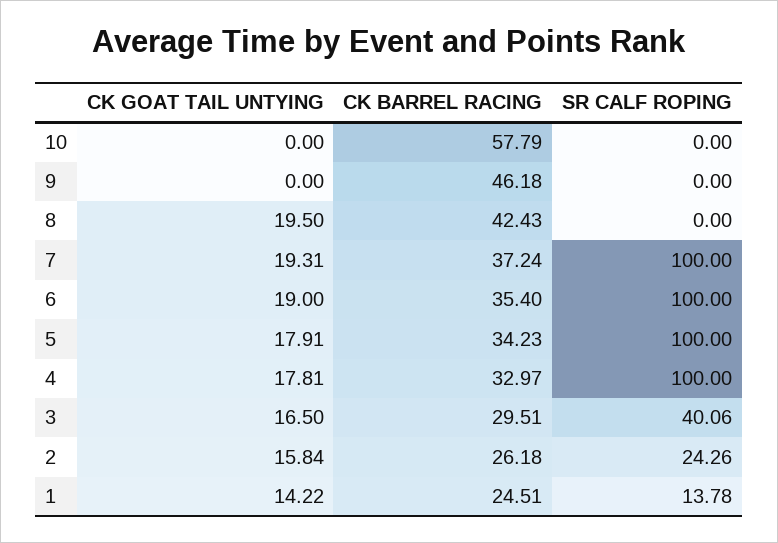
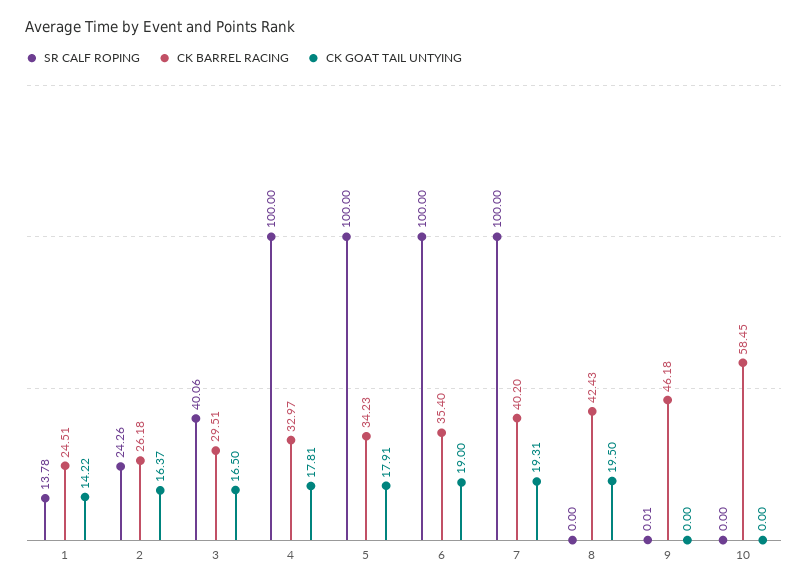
  {
    "CK GOAT TAIL UNTYING": {
      "10": 0,
      "9": 0,
      "8": 19.5,
      "7": 19.31,
      "6": 19,
      "5": 17.91,
      "4": 17.81,
      "3": 16.5,
-     "2": 15.84,
+     "2": 16.37,
      "1": 14.22
    },
    "CK BARREL RACING": {
-     "10": 57.79,
+     "10": 58.45,
      "9": 46.18,
      "8": 42.43,
-     "7": 37.24,
+     "7": 40.2,
      "6": 35.4,
      "5": 34.23,
      "4": 32.97,
      "3": 29.51,
      "2": 26.18,
      "1": 24.51
    },
    "SR CALF ROPING": {
      "10": 0,
-     "9": 0,
+     "9": 0.01,
      "8": 0,
      "7": 100,
      "6": 100,
      "5": 100,
      "4": 100,
      "3": 40.06,
      "2": 24.26,
      "1": 13.78
    }
  }

